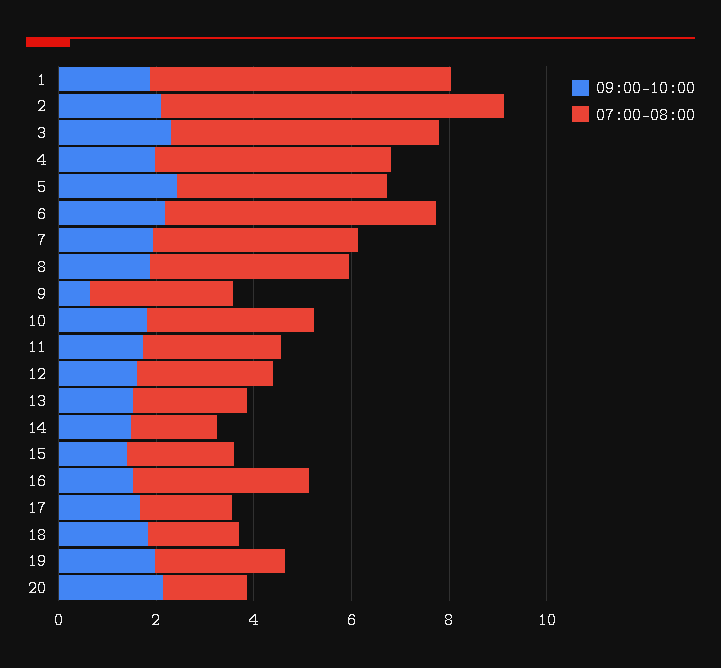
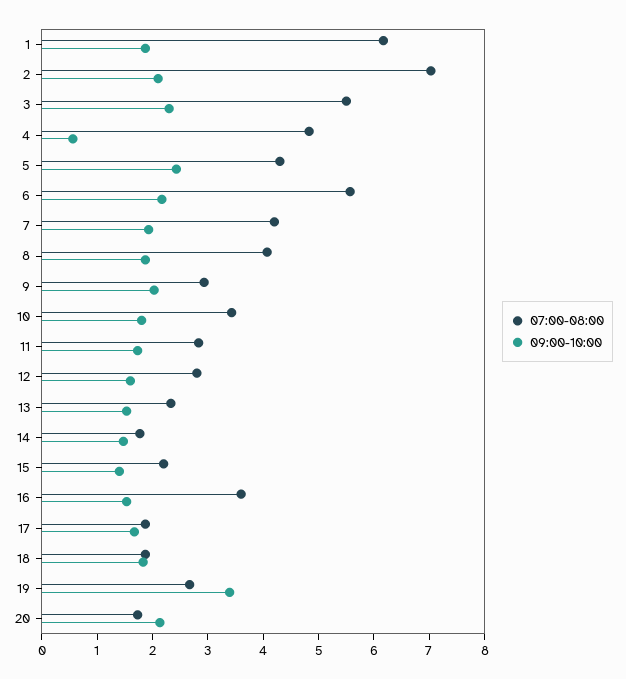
  {
    "09:00-10:00": {
      "1": 1.8,
      "2": 2.2,
      "3": 2.4,
-     "4": 2,
+     "4": 0.6,
      "5": 2.4,
      "6": 2.2,
      "7": 2,
      "8": 1.8,
-     "9": 0.5,
+     "9": 2,
      "10": 1.8,
      "11": 1.8,
      "12": 1.6,
      "13": 1.6,
      "14": 1.4,
      "15": 1.4,
      "16": 1.6,
      "17": 1.6,
      "18": 1.8,
-     "19": 2,
+     "19": 3.4,
      "20": 2.2
    },
    "07:00-08:00": {
      "1": 6.2,
      "2": 7,
      "3": 5.6,
      "4": 4.8,
      "5": 4.4,
      "6": 5.6,
      "7": 4.2,
      "8": 4,
      "9": 3,
      "10": 3.4,
      "11": 2.8,
      "12": 2.8,
      "13": 2.4,
      "14": 1.8,
      "15": 2.2,
      "16": 3.6,
      "17": 1.8,
      "18": 1.8,
      "19": 2.6,
      "20": 1.8
    }
  }

